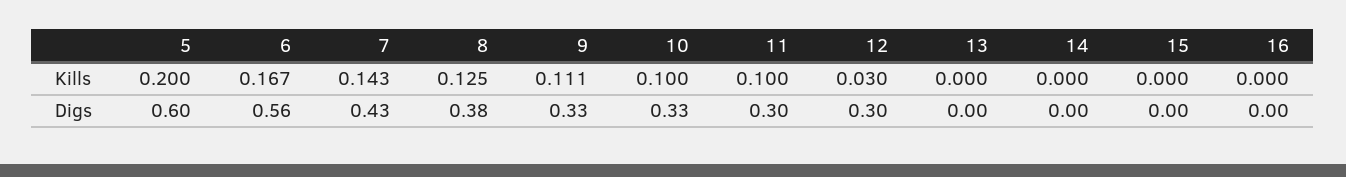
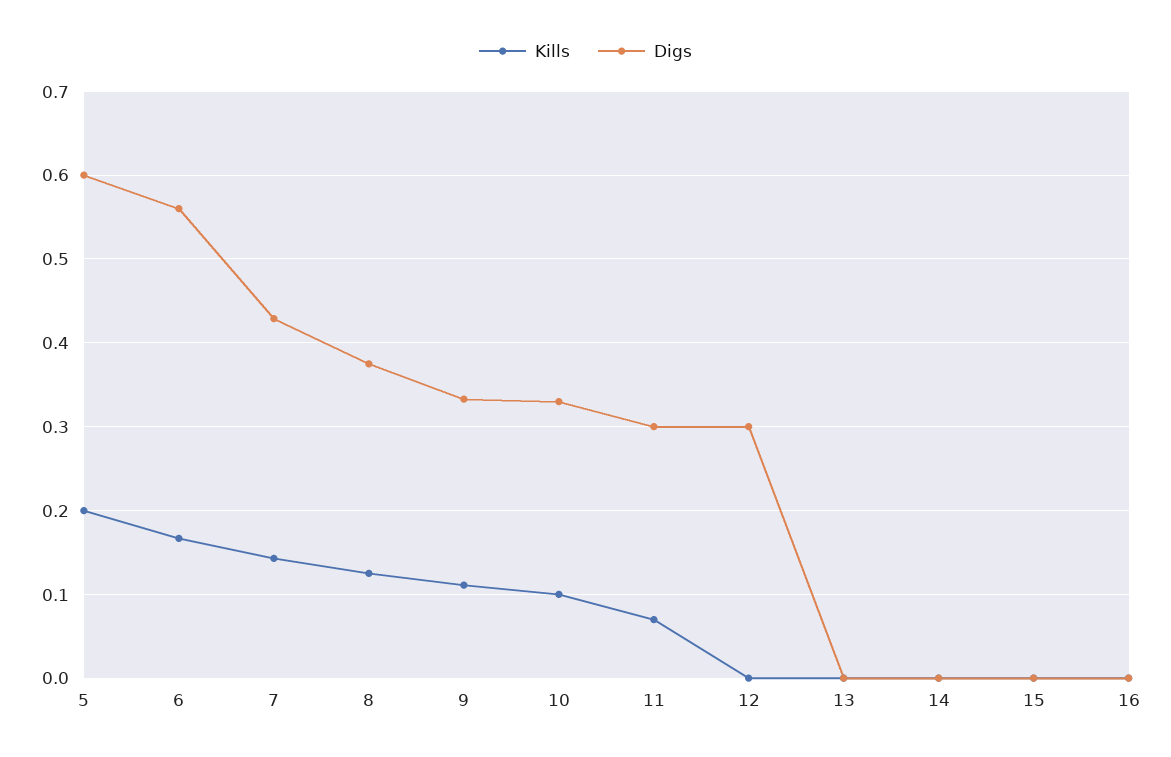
  {
    "Kills": {
      "5": 0.2,
      "6": 0.167,
      "7": 0.143,
      "8": 0.125,
      "9": 0.111,
      "10": 0.1,
-     "11": 0.1,
+     "11": 0.07,
-     "12": 0.03,
+     "12": 0,
      "13": 0,
      "14": 0,
      "15": 0,
      "16": 0
    },
    "Digs": {
      "5": 0.6,
      "6": 0.56,
      "7": 0.43,
      "8": 0.38,
      "9": 0.33,
      "10": 0.33,
      "11": 0.3,
      "12": 0.3,
      "13": 0,
      "14": 0,
      "15": 0,
      "16": 0
    }
  }

